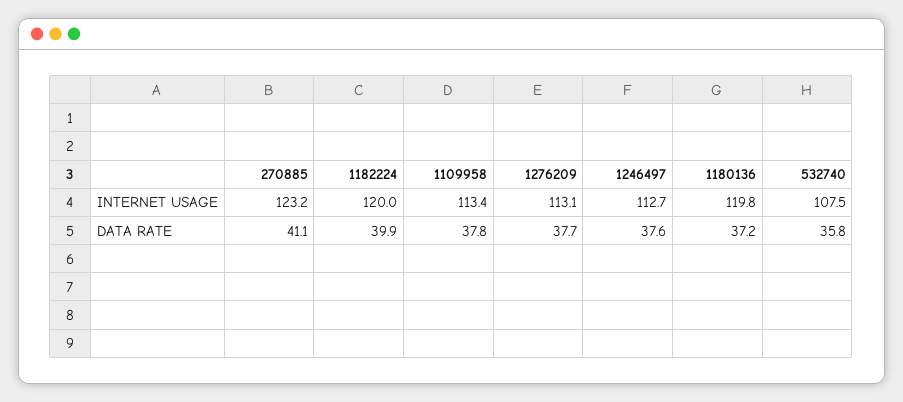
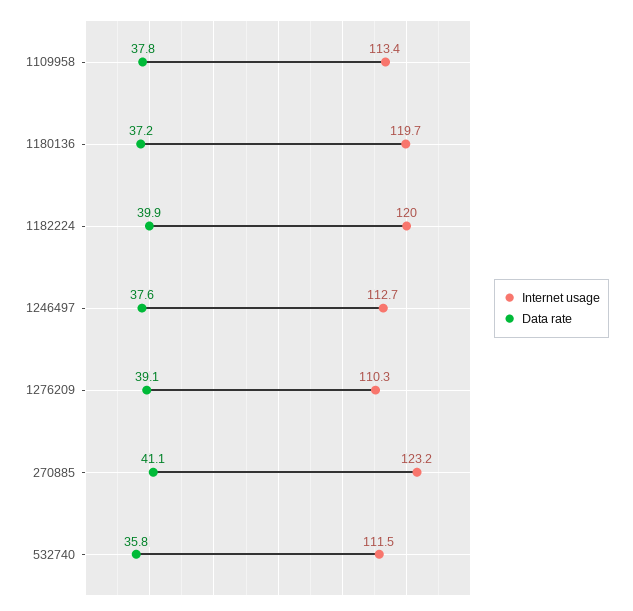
  {
    "INTERNET USAGE": {
      "270885": 123.2,
      "1182224": 120,
      "1109958": 113.4,
-     "1276209": 113.1,
+     "1276209": 110.3,
      "1246497": 112.7,
-     "1180136": 119.8,
+     "1180136": 119.7,
-     "532740": 107.5
+     "532740": 111.5
    },
    "DATA RATE": {
      "270885": 41.1,
      "1182224": 39.9,
      "1109958": 37.8,
-     "1276209": 37.7,
+     "1276209": 39.1,
      "1246497": 37.6,
      "1180136": 37.2,
      "532740": 35.8
    }
  }

